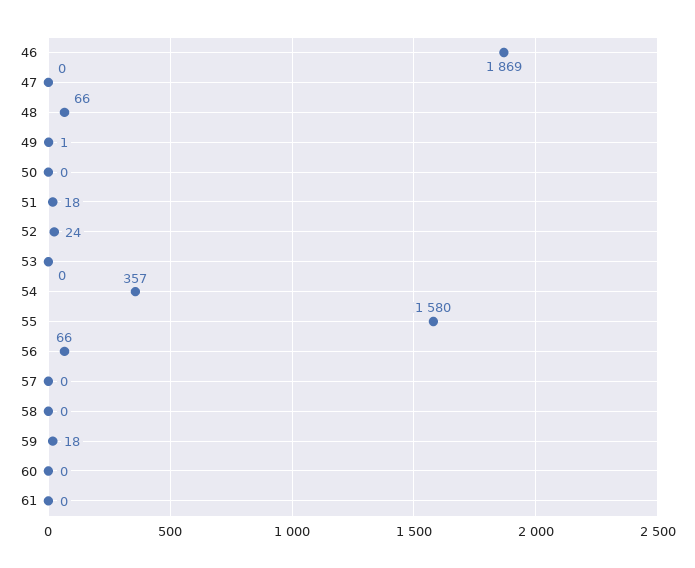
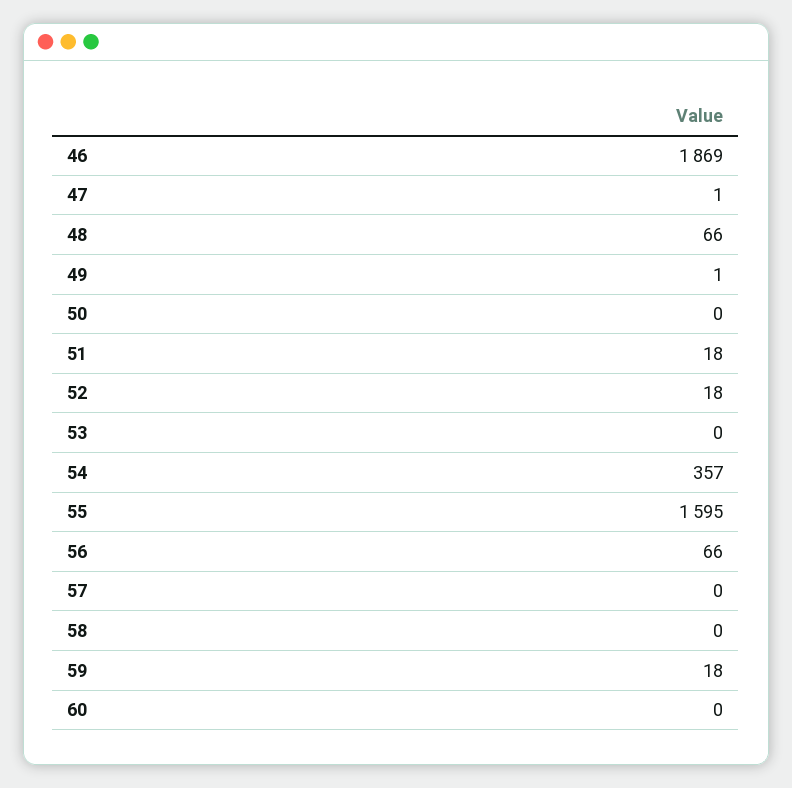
  {
    "46": 1869,
-   "47": 0,
+   "47": 1,
    "48": 66,
    "49": 1,
    "50": 0,
    "51": 18,
-   "52": 24,
+   "52": 18,
    "53": 0,
    "54": 357,
-   "55": 1580,
+   "55": 1595,
    "56": 66,
    "57": 0,
    "58": 0,
    "59": 18,
-   "60": 0,
+   "60": 0
-   "61": 0
  }

